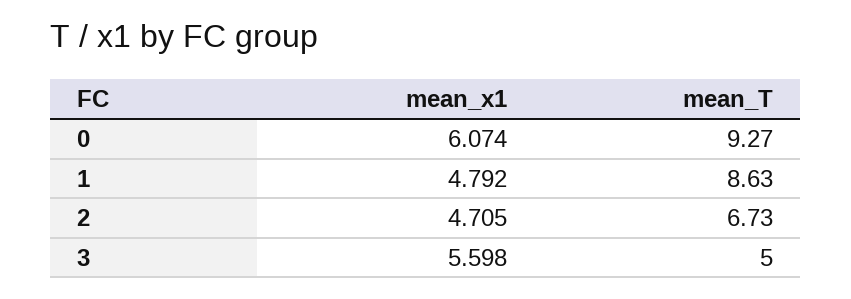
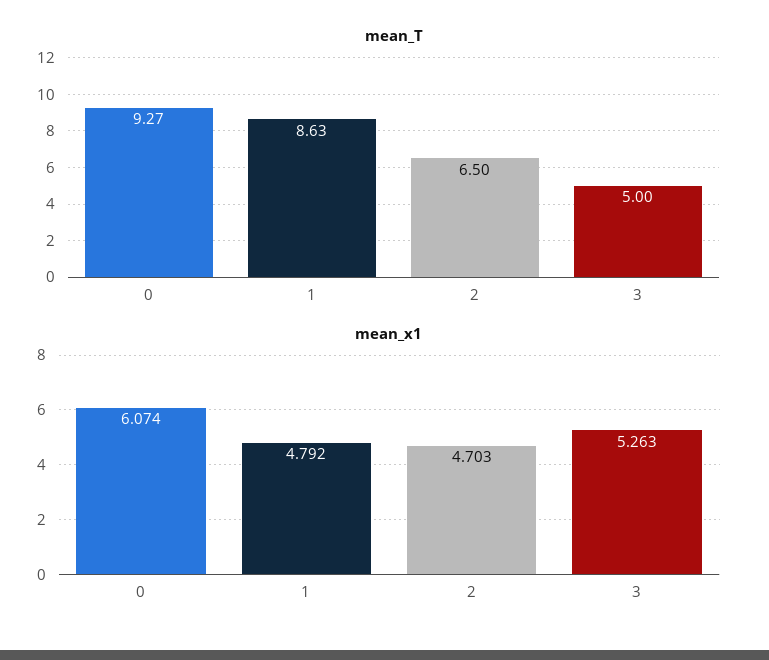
  {
    "mean_x1": {
      "0": 6.074,
      "1": 4.792,
-     "2": 4.705,
+     "2": 4.703,
-     "3": 5.598
+     "3": 5.263
    },
    "mean_T": {
      "0": 9.27,
      "1": 8.63,
-     "2": 6.73,
+     "2": 6.5,
      "3": 5
    }
  }

